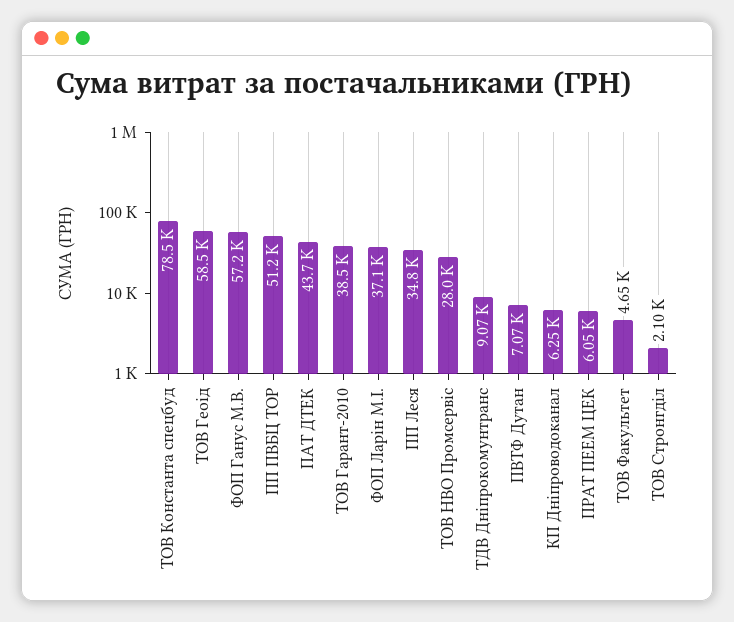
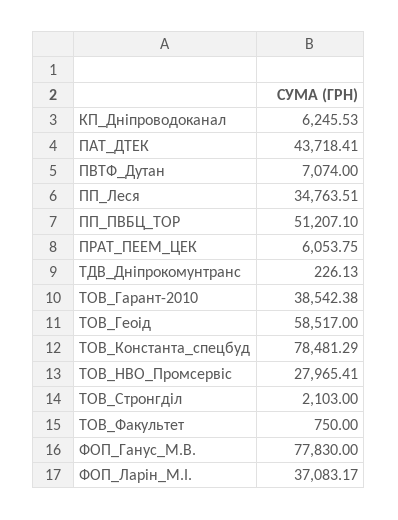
  {
    "ТОВ Константа спецбуд": 78481.29,
    "ТОВ Геоід": 58517,
-   "ФОП Ганус М.В.": 57200,
+   "ФОП Ганус М.В.": 77830,
    "ПП ПВБЦ ТОР": 51207.1,
    "ПАТ ДТЕК": 43718.41,
    "ТОВ Гарант-2010": 38542.38,
    "ФОП Ларін М.І.": 37083.17,
    "ПП Леся": 34763.51,
    "ТОВ НВО Промсервіс": 27965.41,
-   "ТДВ Дніпрокомунтранс": 9070,
+   "ТДВ Дніпрокомунтранс": 226.13,
    "ПВТФ Дутан": 7074,
    "КП Дніпроводоканал": 6245.53,
    "ПРАТ ПЕЕМ ЦЕК": 6053.75,
-   "ТОВ Факультет": 4650,
+   "ТОВ Факультет": 750,
    "ТОВ Стронгділ": 2103
  }

